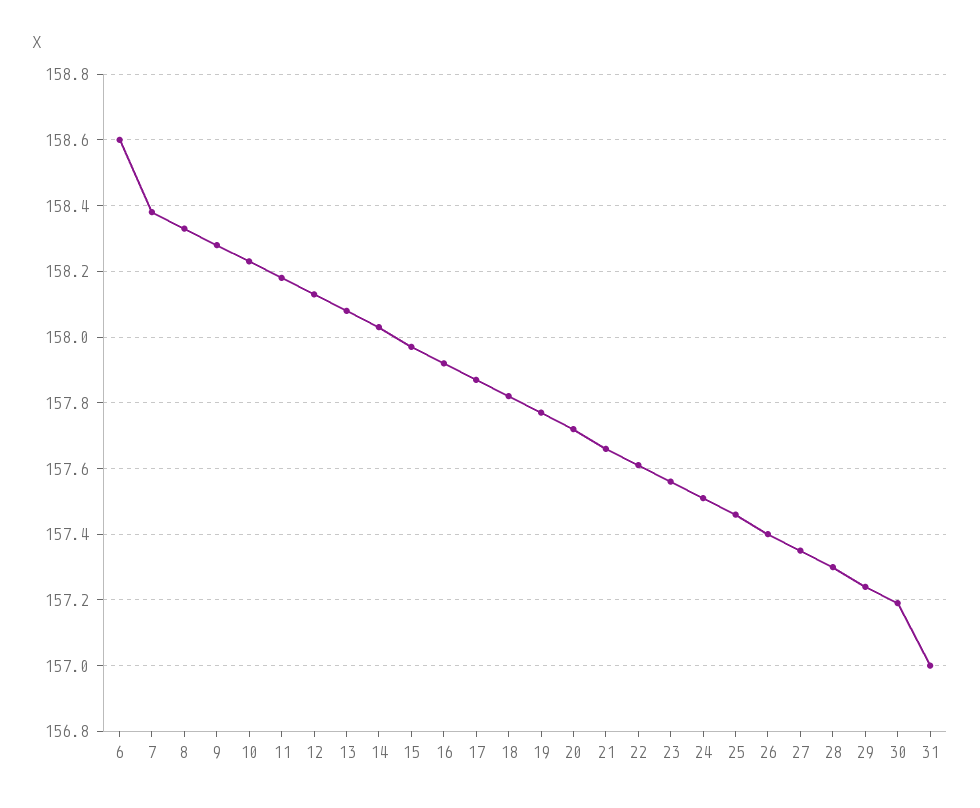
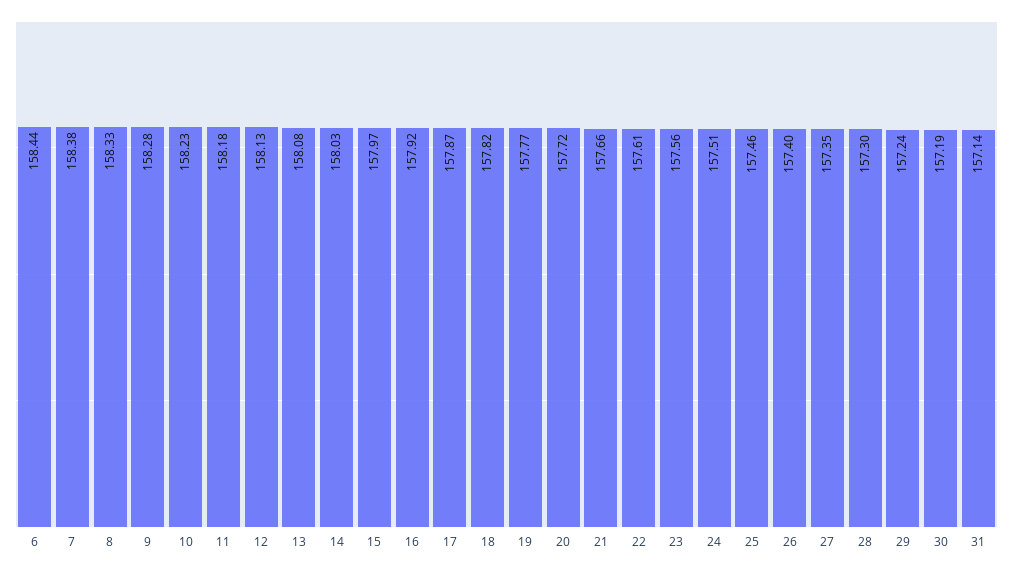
  {
-   "6": 158.6,
+   "6": 158.44,
    "7": 158.38,
    "8": 158.33,
    "9": 158.28,
    "10": 158.23,
    "11": 158.18,
    "12": 158.13,
    "13": 158.08,
    "14": 158.03,
    "15": 157.97,
    "16": 157.92,
    "17": 157.87,
    "18": 157.82,
    "19": 157.77,
    "20": 157.72,
    "21": 157.66,
    "22": 157.61,
    "23": 157.56,
    "24": 157.51,
    "25": 157.46,
    "26": 157.4,
    "27": 157.35,
    "28": 157.3,
    "29": 157.24,
    "30": 157.19,
-   "31": 157
+   "31": 157.14
  }

